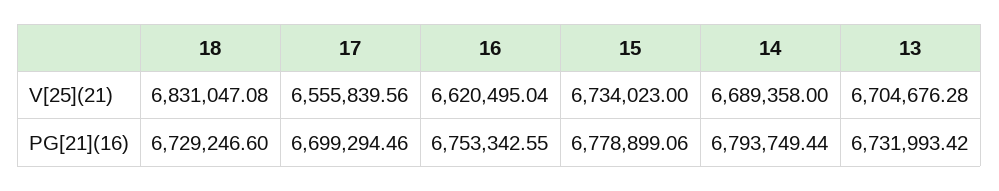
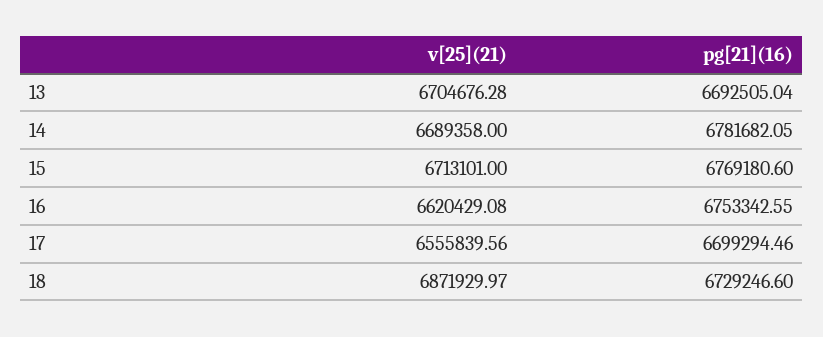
  {
    "18": {
-     "V[25](21)": 6831047.08,
+     "V[25](21)": 6871929.97,
      "PG[21](16)": 6729246.6
    },
    "17": {
      "V[25](21)": 6555839.56,
      "PG[21](16)": 6699294.46
    },
    "16": {
-     "V[25](21)": 6620495.04,
+     "V[25](21)": 6620429.08,
      "PG[21](16)": 6753342.55
    },
    "15": {
-     "V[25](21)": 6734023,
+     "V[25](21)": 6713101,
-     "PG[21](16)": 6778899.06
+     "PG[21](16)": 6769180.6
    },
    "14": {
      "V[25](21)": 6689358,
-     "PG[21](16)": 6793749.44
+     "PG[21](16)": 6781682.05
    },
    "13": {
      "V[25](21)": 6704676.28,
-     "PG[21](16)": 6731993.42
+     "PG[21](16)": 6692505.04
    }
  }

